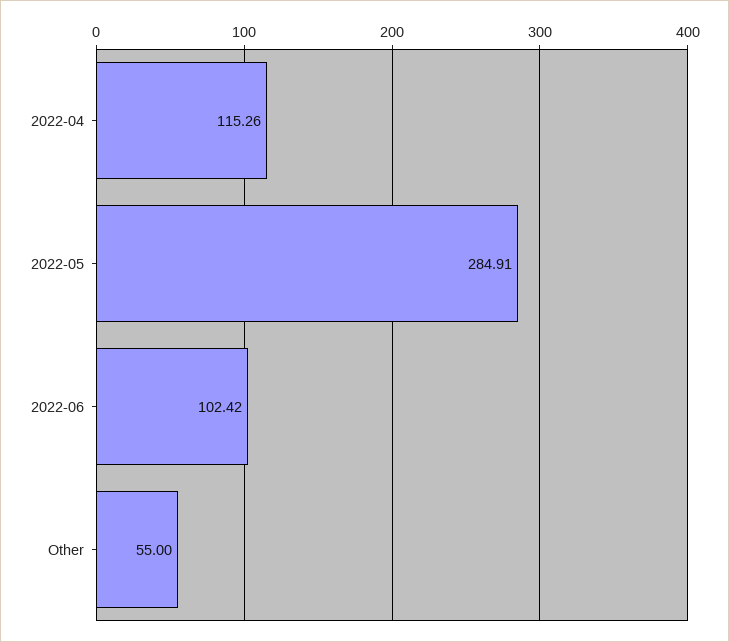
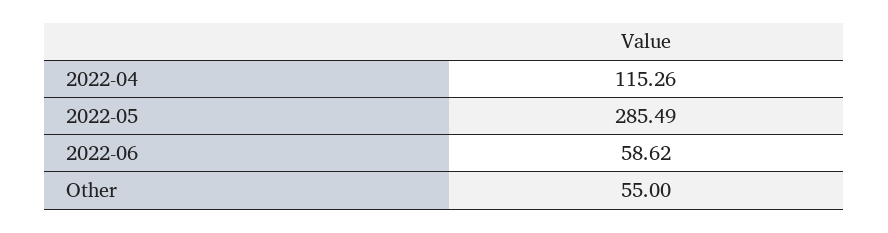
  {
    "2022-04": 115.26,
-   "2022-05": 284.91,
+   "2022-05": 285.49,
-   "2022-06": 102.42,
+   "2022-06": 58.62,
    "Other": 55
  }

